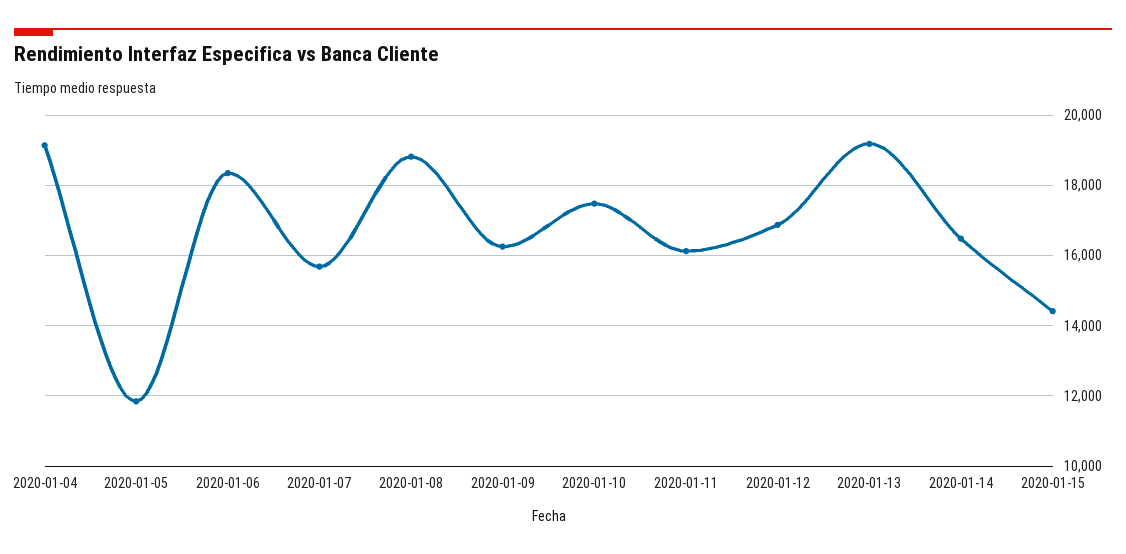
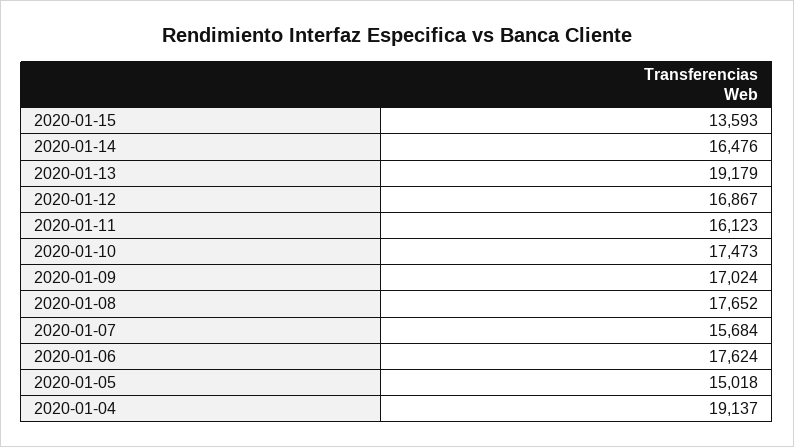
  {
    "2020-01-04": 19137,
-   "2020-01-05": 11800,
+   "2020-01-05": 15018,
-   "2020-01-06": 18400,
+   "2020-01-06": 17624,
    "2020-01-07": 15684,
-   "2020-01-08": 18800,
+   "2020-01-08": 17652,
-   "2020-01-09": 16200,
+   "2020-01-09": 17024,
    "2020-01-10": 17473,
    "2020-01-11": 16123,
    "2020-01-12": 16867,
    "2020-01-13": 19179,
    "2020-01-14": 16476,
-   "2020-01-15": 14400
+   "2020-01-15": 13593
  }

